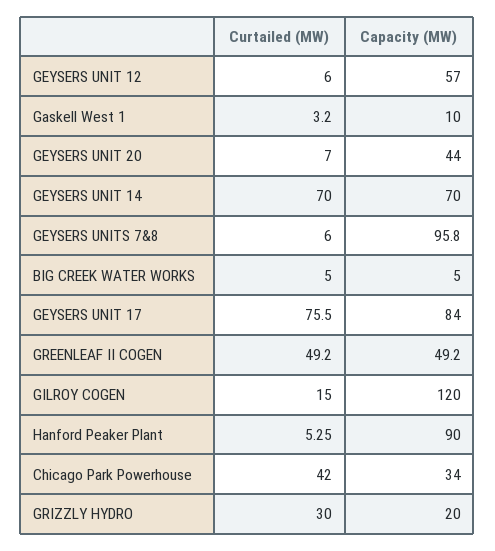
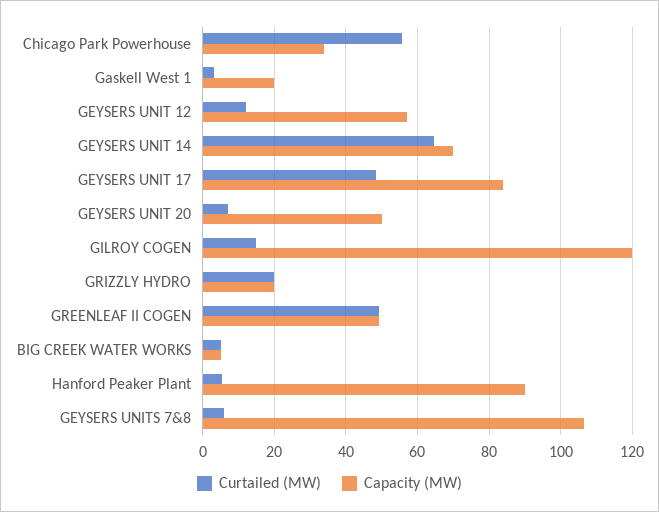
  {
    "Curtailed (MW)": {
-     "GEYSERS UNIT 12": 6,
+     "GEYSERS UNIT 12": 12,
      "Gaskell West 1": 3.2,
      "GEYSERS UNIT 20": 7,
-     "GEYSERS UNIT 14": 70,
+     "GEYSERS UNIT 14": 64,
      "GEYSERS UNITS 7&8": 6,
      "BIG CREEK WATER WORKS": 5,
-     "GEYSERS UNIT 17": 75.5,
+     "GEYSERS UNIT 17": 48,
      "GREENLEAF II COGEN": 49.2,
      "GILROY COGEN": 15,
      "Hanford Peaker Plant": 5.25,
-     "Chicago Park Powerhouse": 42,
+     "Chicago Park Powerhouse": 56,
-     "GRIZZLY HYDRO": 30
+     "GRIZZLY HYDRO": 20
    },
    "Capacity (MW)": {
      "GEYSERS UNIT 12": 57,
-     "Gaskell West 1": 10,
+     "Gaskell West 1": 20,
-     "GEYSERS UNIT 20": 44,
+     "GEYSERS UNIT 20": 50,
      "GEYSERS UNIT 14": 70,
-     "GEYSERS UNITS 7&8": 95.8,
+     "GEYSERS UNITS 7&8": 106,
      "BIG CREEK WATER WORKS": 5,
      "GEYSERS UNIT 17": 84,
      "GREENLEAF II COGEN": 49.2,
      "GILROY COGEN": 120,
      "Hanford Peaker Plant": 90,
      "Chicago Park Powerhouse": 34,
      "GRIZZLY HYDRO": 20
    }
  }

